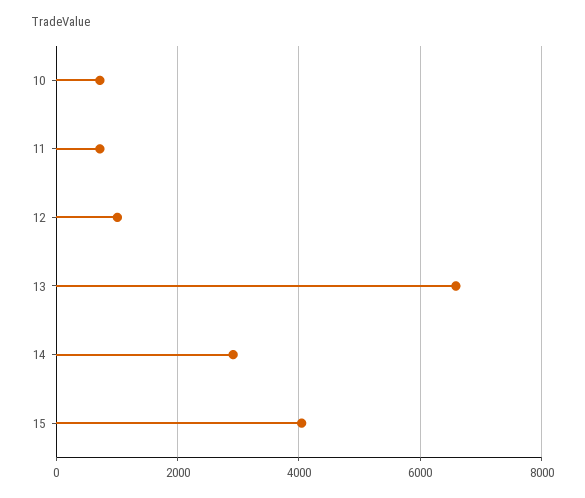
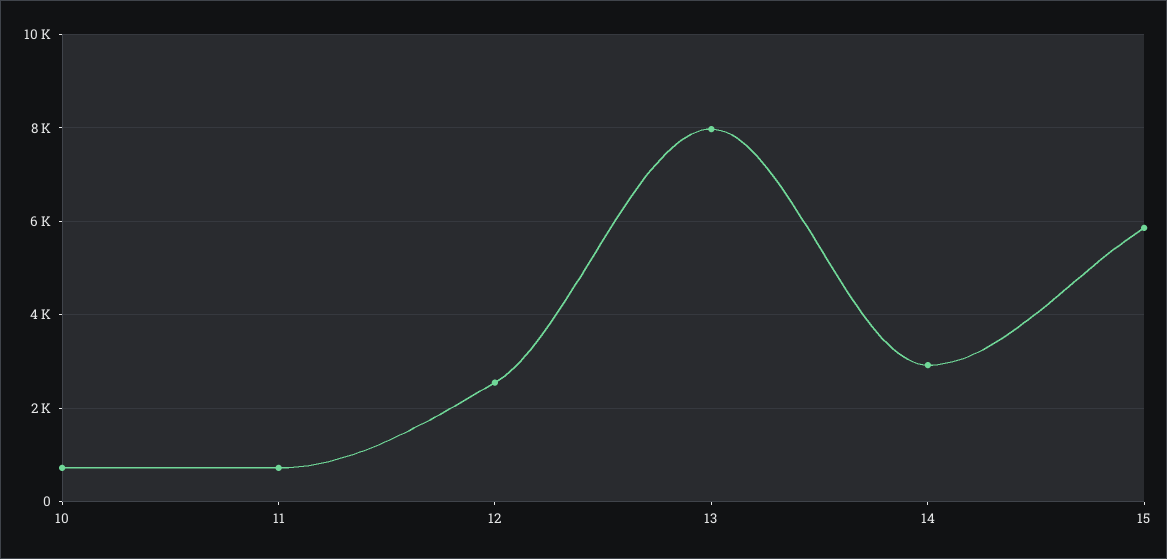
  {
    "10": 800,
    "11": 800,
-   "12": 1000,
+   "12": 2600,
-   "13": 6600,
+   "13": 8000,
    "14": 3000,
-   "15": 4000
+   "15": 5800
  }

